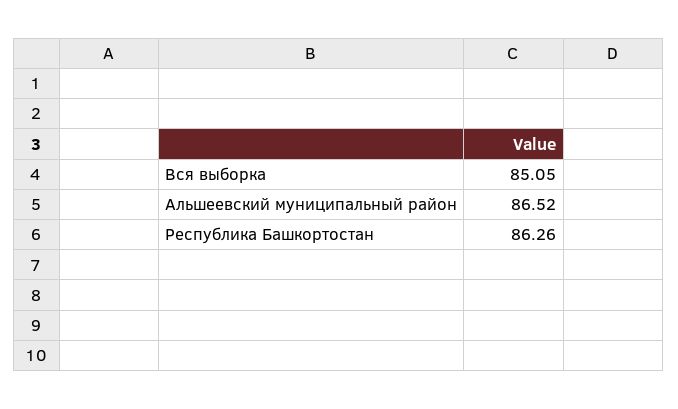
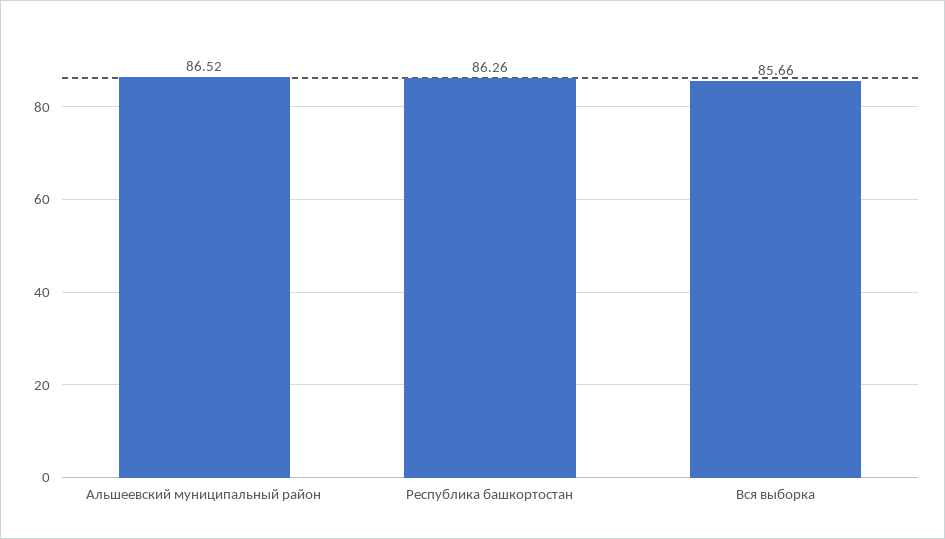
  {
-   "Вся выборка": 85.05,
+   "Вся выборка": 85.66,
    "Альшеевский муниципальный район": 86.52,
    "Республика Башкортостан": 86.26
  }

